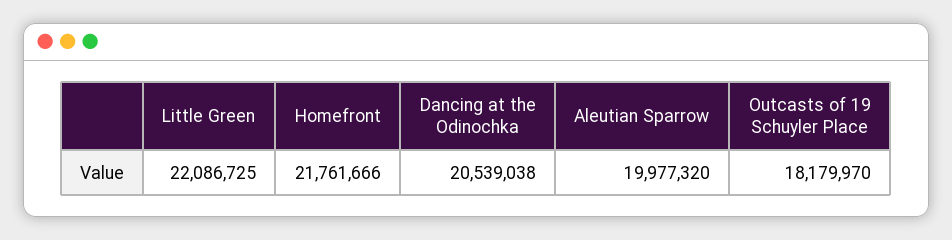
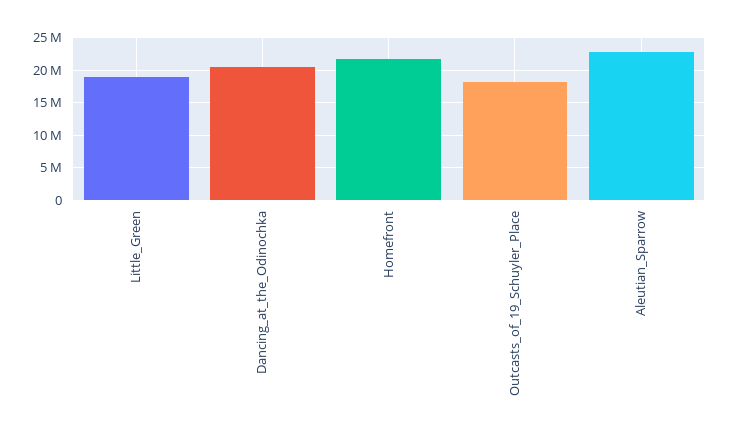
  {
-   "Little Green": 22086725,
+   "Little Green": 19000000,
    "Homefront": 21761666,
    "Dancing at the Odinochka": 20539038,
-   "Aleutian Sparrow": 19977320,
+   "Aleutian Sparrow": 23000000,
    "Outcasts of 19 Schuyler Place": 18179970
  }

